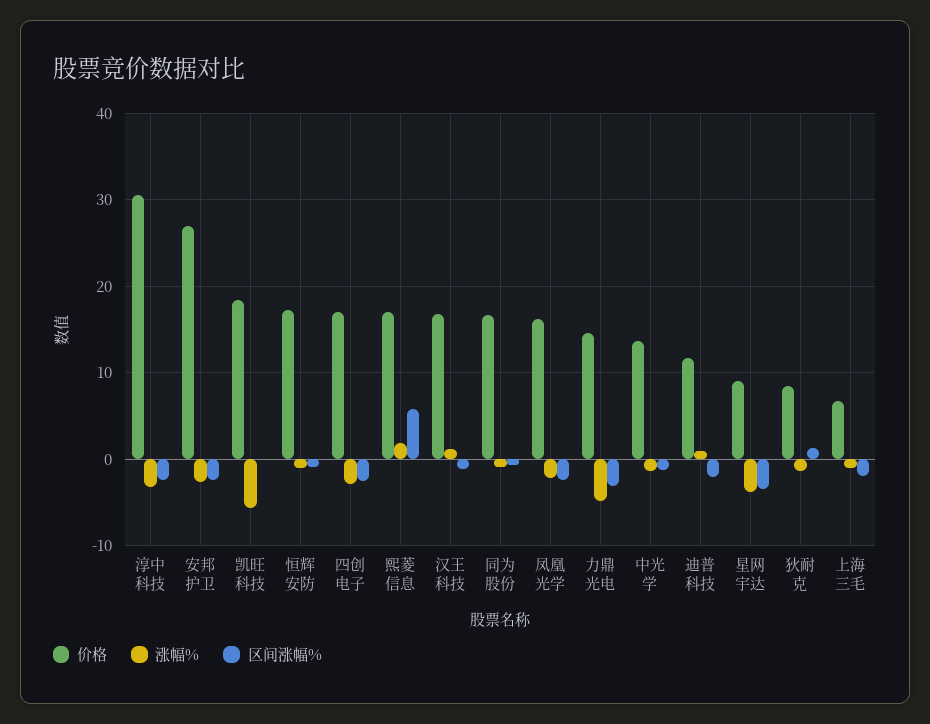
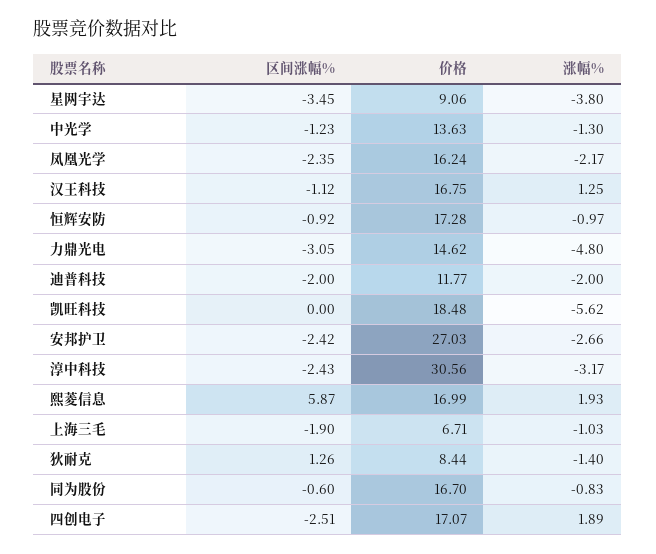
  {
    "价格": {
      "淳中科技": 30.56,
      "安邦护卫": 27.03,
      "凯旺科技": 18.48,
      "恒辉安防": 17.28,
      "四创电子": 17.07,
      "熙菱信息": 16.99,
      "汉王科技": 16.75,
      "同为股份": 16.7,
      "凤凰光学": 16.24,
      "力鼎光电": 14.62,
      "中光学": 13.63,
      "迪普科技": 11.77,
      "星网宇达": 9.06,
      "狄耐克": 8.44,
      "上海三毛": 6.71
    },
    "涨幅%": {
      "淳中科技": -3.17,
      "安邦护卫": -2.66,
      "凯旺科技": -5.62,
      "恒辉安防": -0.97,
-     "四创电子": -3,
+     "四创电子": 1.89,
      "熙菱信息": 1.93,
      "汉王科技": 1.25,
      "同为股份": -0.83,
      "凤凰光学": -2.17,
      "力鼎光电": -4.8,
      "中光学": -1.3,
-     "迪普科技": 1,
+     "迪普科技": -2,
      "星网宇达": -3.8,
      "狄耐克": -1.4,
      "上海三毛": -1.03
    },
    "区间涨幅%": {
      "淳中科技": -2.43,
      "安邦护卫": -2.42,
      "凯旺科技": 0,
      "恒辉安防": -0.92,
      "四创电子": -2.51,
      "熙菱信息": 5.87,
      "汉王科技": -1.12,
      "同为股份": -0.6,
      "凤凰光学": -2.35,
      "力鼎光电": -3.05,
      "中光学": -1.23,
      "迪普科技": -2,
      "星网宇达": -3.45,
      "狄耐克": 1.26,
      "上海三毛": -1.9
    }
  }

